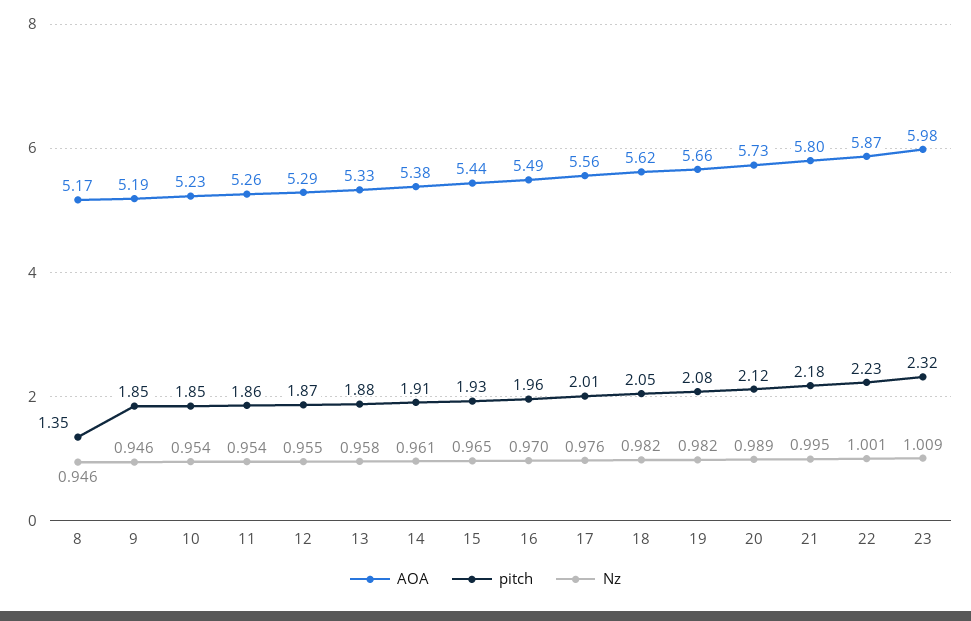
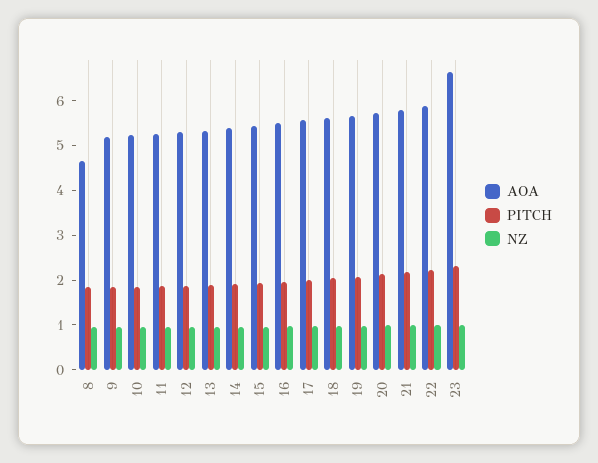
  {
    "AOA": {
-     "8": 5.17,
+     "8": 4.6,
      "9": 5.19,
      "10": 5.23,
      "11": 5.26,
      "12": 5.29,
      "13": 5.33,
      "14": 5.38,
      "15": 5.44,
      "16": 5.49,
      "17": 5.56,
      "18": 5.62,
      "19": 5.66,
      "20": 5.73,
      "21": 5.8,
      "22": 5.87,
-     "23": 5.98
+     "23": 6.6
    },
    "pitch": {
-     "8": 1.35,
+     "8": 1.8,
      "9": 1.85,
      "10": 1.85,
      "11": 1.86,
      "12": 1.87,
      "13": 1.88,
      "14": 1.91,
      "15": 1.93,
      "16": 1.96,
      "17": 2.01,
      "18": 2.05,
      "19": 2.08,
      "20": 2.12,
      "21": 2.18,
      "22": 2.23,
      "23": 2.32
    },
    "Nz": {
      "8": 0.946,
      "9": 0.946,
      "10": 0.954,
      "11": 0.954,
      "12": 0.955,
      "13": 0.958,
      "14": 0.961,
      "15": 0.965,
      "16": 0.97,
      "17": 0.976,
      "18": 0.982,
      "19": 0.982,
      "20": 0.989,
      "21": 0.995,
      "22": 1.001,
      "23": 1.009
    }
  }

